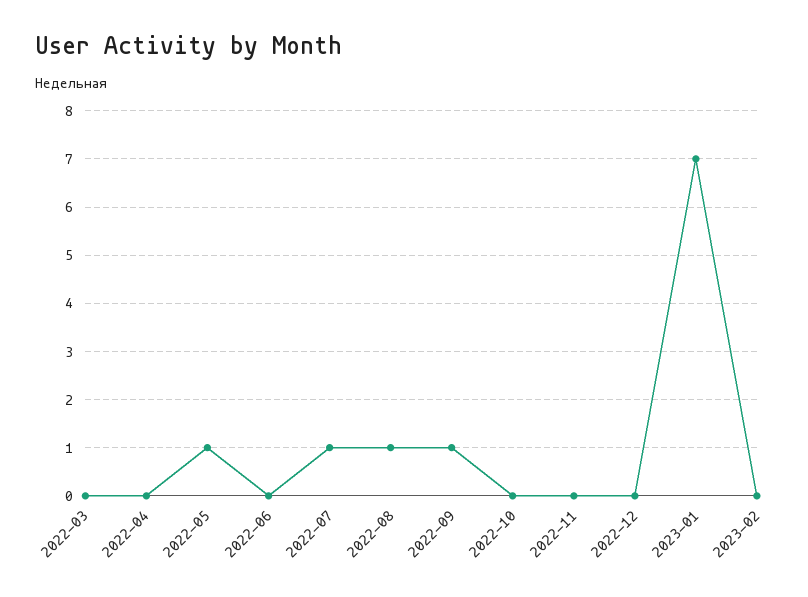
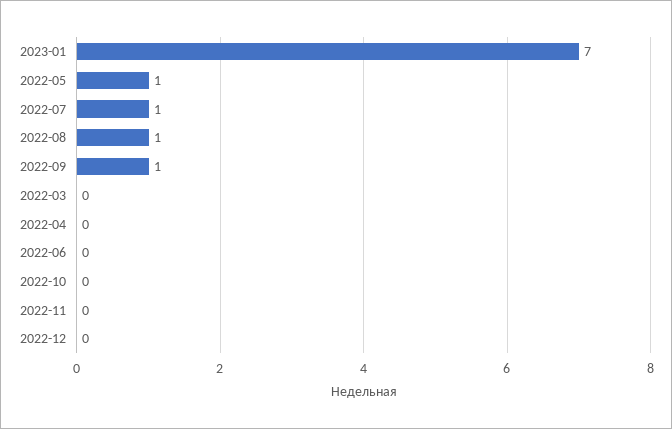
  {
    "2022-03": 0,
    "2022-04": 0,
    "2022-05": 1,
    "2022-06": 0,
    "2022-07": 1,
    "2022-08": 1,
    "2022-09": 1,
    "2022-10": 0,
    "2022-11": 0,
    "2022-12": 0,
-   "2023-01": 7,
+   "2023-01": 7
-   "2023-02": 0
  }

